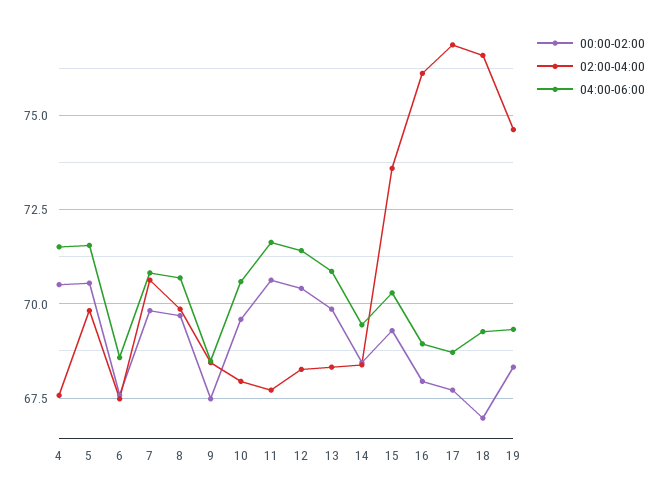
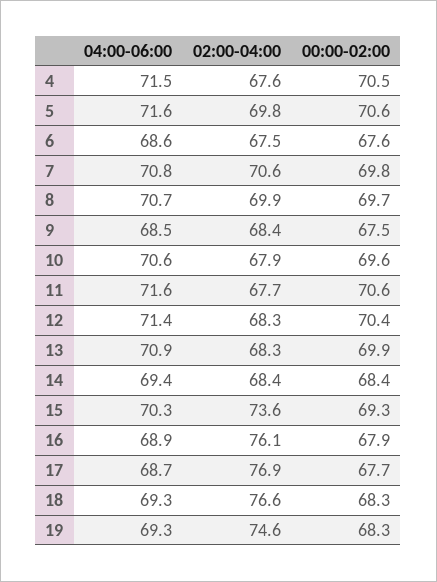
  {
    "00:00-02:00": {
      "4": 70.5,
      "5": 70.6,
      "6": 67.6,
      "7": 69.8,
      "8": 69.7,
      "9": 67.5,
      "10": 69.6,
      "11": 70.6,
      "12": 70.4,
      "13": 69.9,
      "14": 68.4,
      "15": 69.3,
      "16": 67.9,
      "17": 67.7,
-     "18": 67,
+     "18": 68.3,
      "19": 68.3
    },
    "02:00-04:00": {
      "4": 67.6,
      "5": 69.8,
      "6": 67.5,
      "7": 70.6,
      "8": 69.9,
      "9": 68.4,
      "10": 67.9,
      "11": 67.7,
      "12": 68.3,
      "13": 68.3,
      "14": 68.4,
      "15": 73.6,
      "16": 76.1,
      "17": 76.9,
      "18": 76.6,
      "19": 74.6
    },
    "04:00-06:00": {
      "4": 71.5,
      "5": 71.6,
      "6": 68.6,
      "7": 70.8,
      "8": 70.7,
      "9": 68.5,
      "10": 70.6,
      "11": 71.6,
      "12": 71.4,
      "13": 70.9,
      "14": 69.4,
      "15": 70.3,
      "16": 68.9,
      "17": 68.7,
      "18": 69.3,
      "19": 69.3
    }
  }

